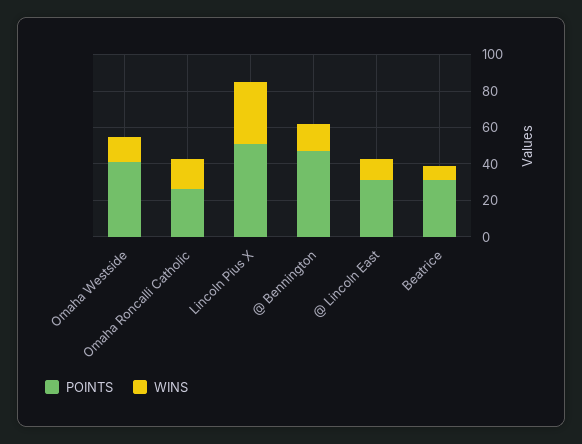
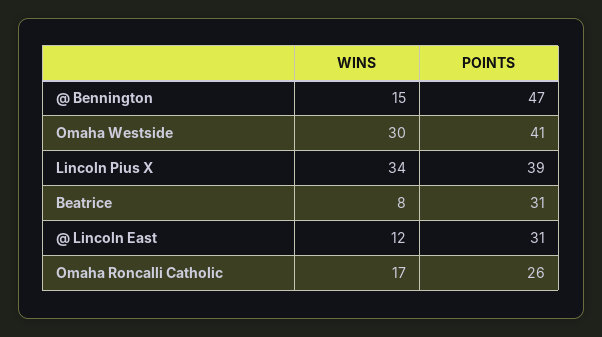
  {
    "POINTS": {
      "Omaha Westside": 41,
      "Omaha Roncalli Catholic": 26,
-     "Lincoln Pius X": 50,
+     "Lincoln Pius X": 39,
      "@ Bennington": 47,
      "@ Lincoln East": 31,
      "Beatrice": 31
    },
    "WINS": {
-     "Omaha Westside": 15,
+     "Omaha Westside": 30,
      "Omaha Roncalli Catholic": 17,
      "Lincoln Pius X": 34,
      "@ Bennington": 15,
      "@ Lincoln East": 12,
      "Beatrice": 8
    }
  }

